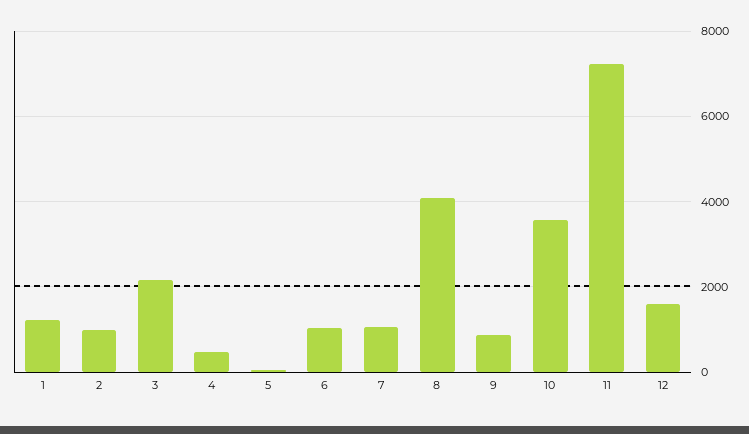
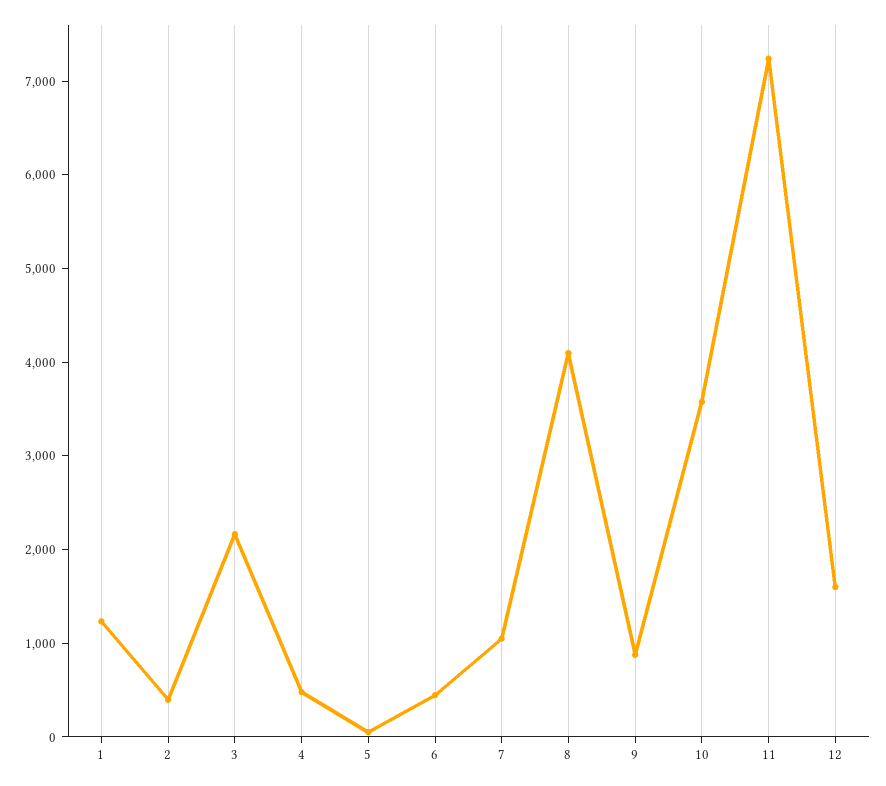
  {
    "1": 1200,
-   "2": 1000,
+   "2": 400,
    "3": 2200,
    "4": 400,
    "5": 0,
-   "6": 1000,
+   "6": 400,
    "7": 1000,
    "8": 4000,
    "9": 800,
    "10": 3600,
    "11": 7200,
    "12": 1600
  }

